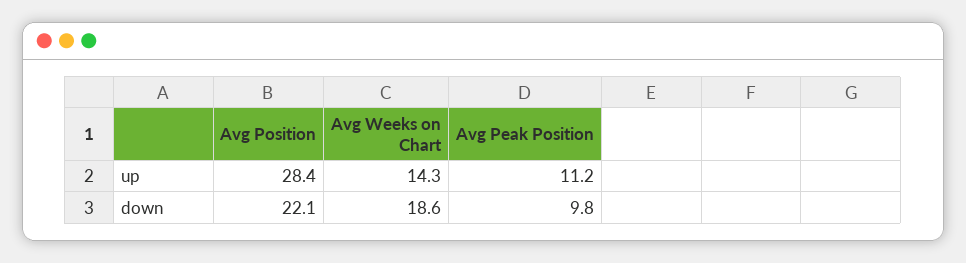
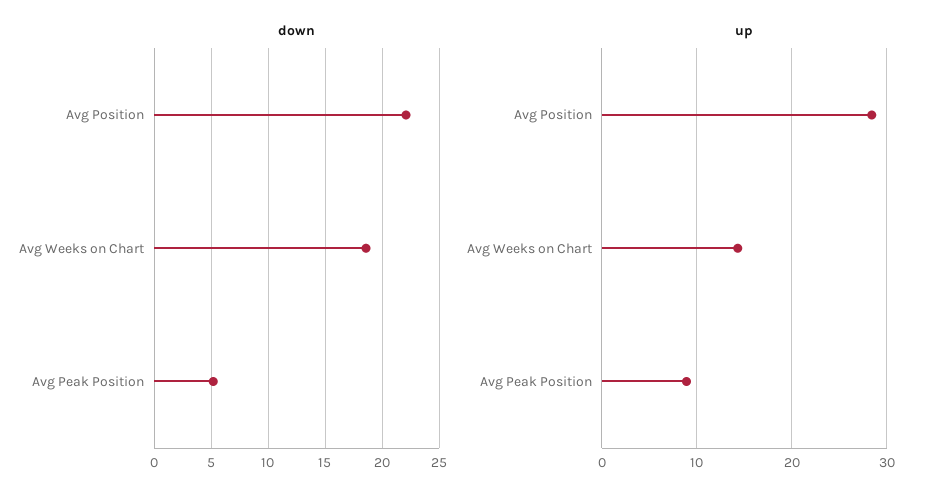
  {
    "up": {
      "Avg Position": 28.4,
      "Avg Weeks on Chart": 14.3,
-     "Avg Peak Position": 11.2
+     "Avg Peak Position": 9
    },
    "down": {
      "Avg Position": 22.1,
      "Avg Weeks on Chart": 18.6,
-     "Avg Peak Position": 9.8
+     "Avg Peak Position": 5
    }
  }

